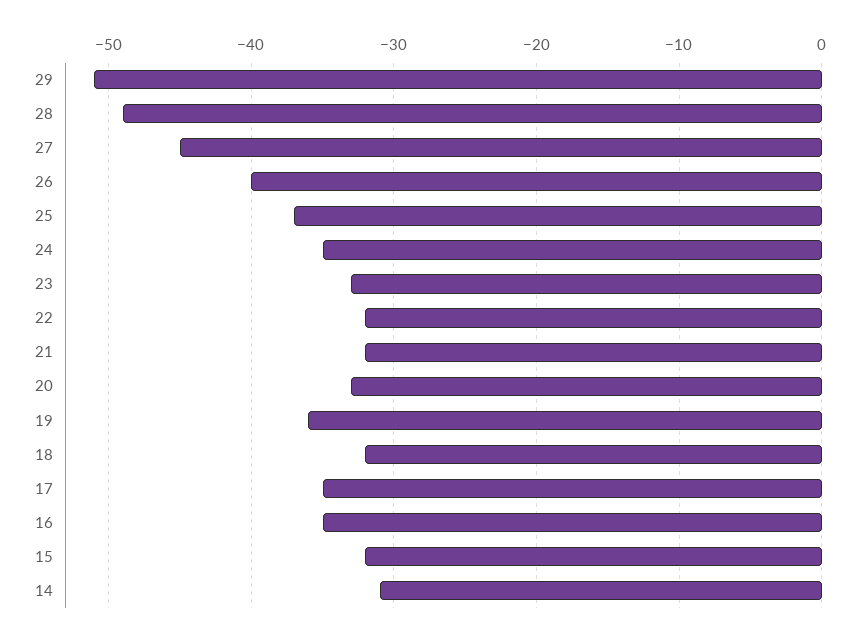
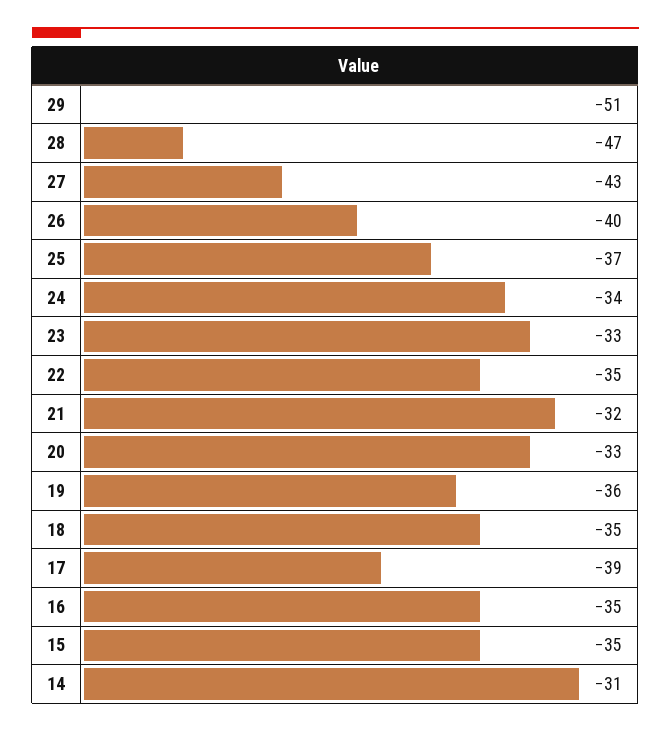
  {
    "29": -51,
-   "28": -49,
+   "28": -47,
-   "27": -45,
+   "27": -43,
    "26": -40,
    "25": -37,
-   "24": -35,
+   "24": -34,
    "23": -33,
-   "22": -32,
+   "22": -35,
    "21": -32,
    "20": -33,
    "19": -36,
-   "18": -32,
+   "18": -35,
-   "17": -35,
+   "17": -39,
    "16": -35,
-   "15": -32,
+   "15": -35,
    "14": -31
  }

